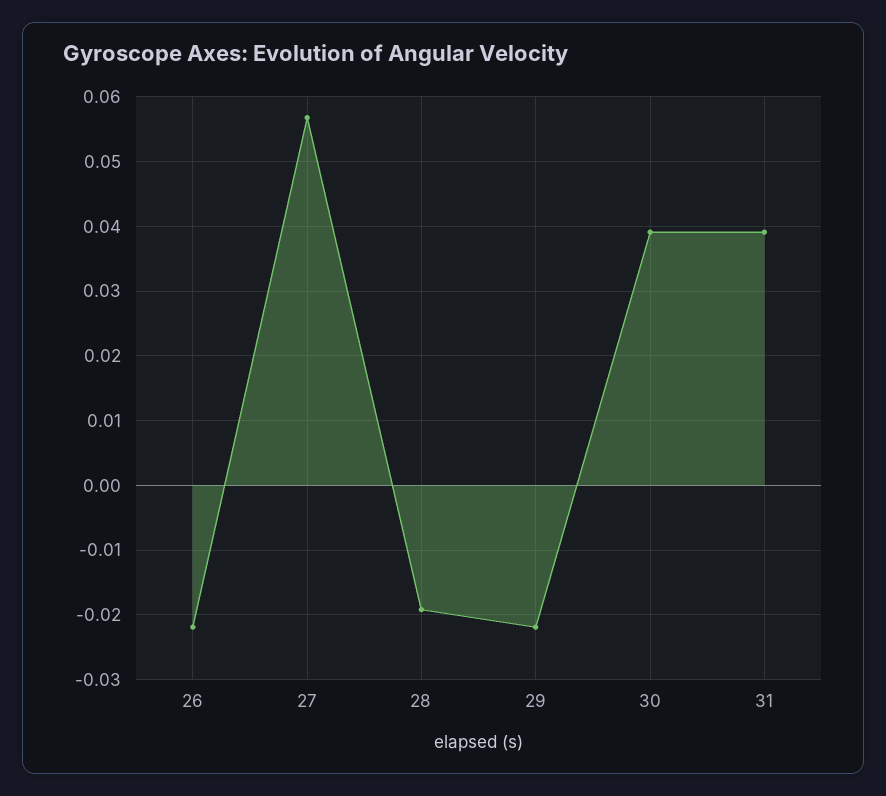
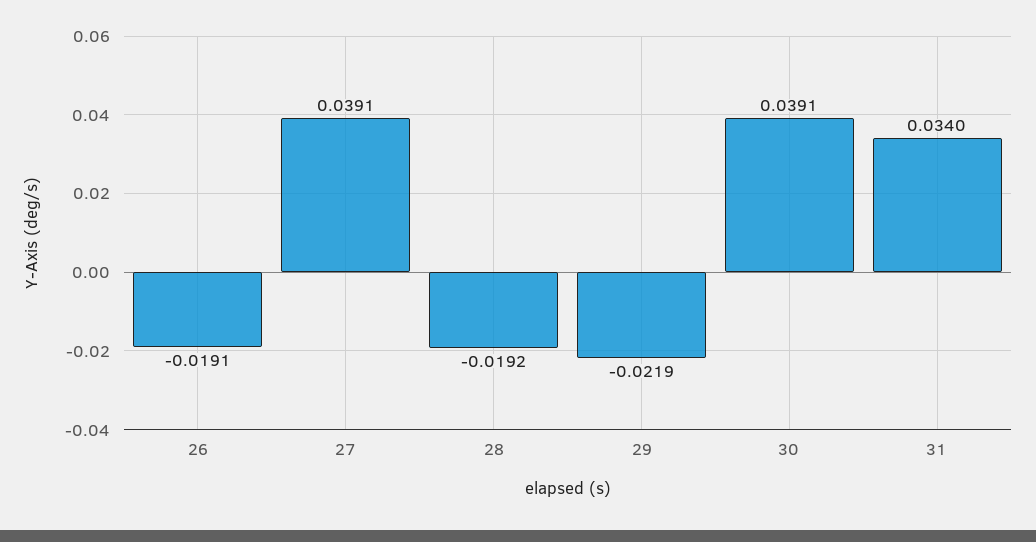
  {
-   "26": -0.022,
+   "26": -0.0191,
-   "27": 0.057,
+   "27": 0.0391,
    "28": -0.0192,
    "29": -0.0219,
    "30": 0.0391,
-   "31": 0.039
+   "31": 0.034
  }

